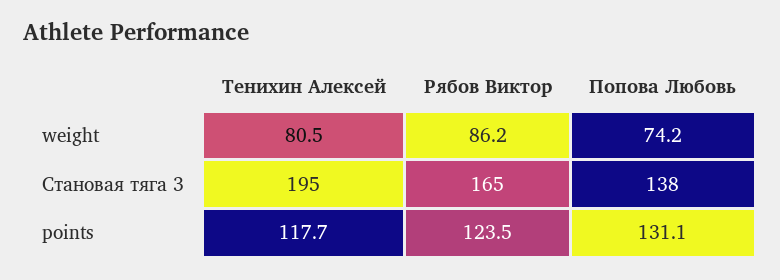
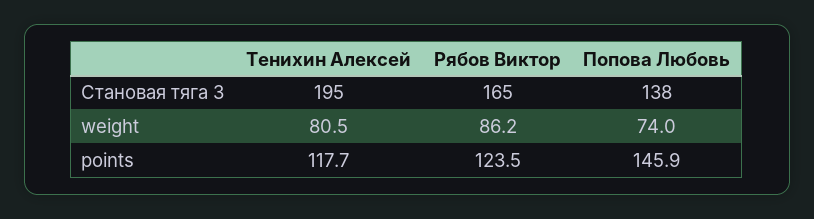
  {
    "Тенихин Алексей": {
      "weight": 80.5,
      "Становая тяга 3": 195,
      "points": 117.7
    },
    "Рябов Виктор": {
      "weight": 86.2,
      "Становая тяга 3": 165,
      "points": 123.5
    },
    "Попова Любовь": {
-     "weight": 74.2,
+     "weight": 74,
      "Становая тяга 3": 138,
-     "points": 131.1
+     "points": 145.9
    }
  }

